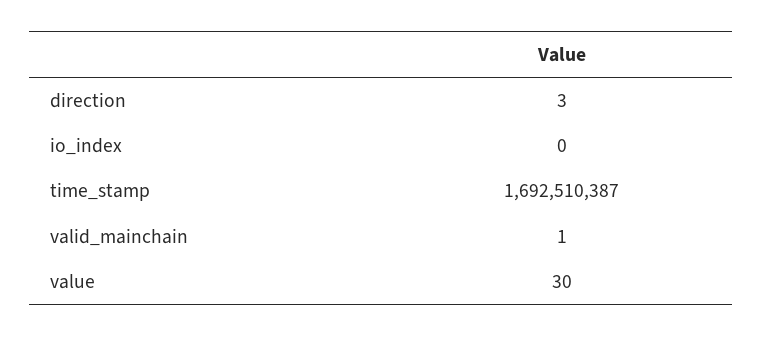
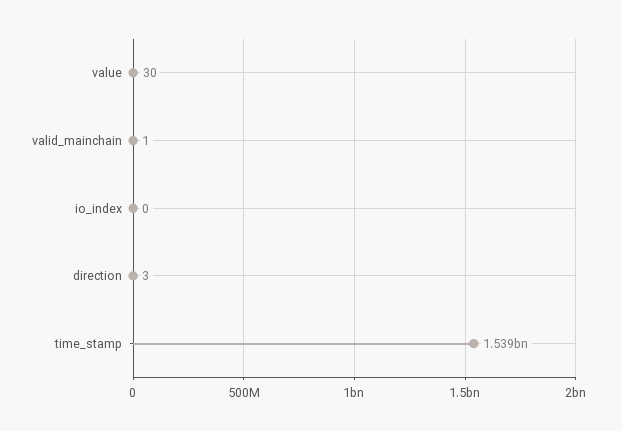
  {
    "direction": 3,
    "io_index": 0,
-   "time_stamp": 1692510387,
+   "time_stamp": 1539000000,
    "valid_mainchain": 1,
    "value": 30
  }

